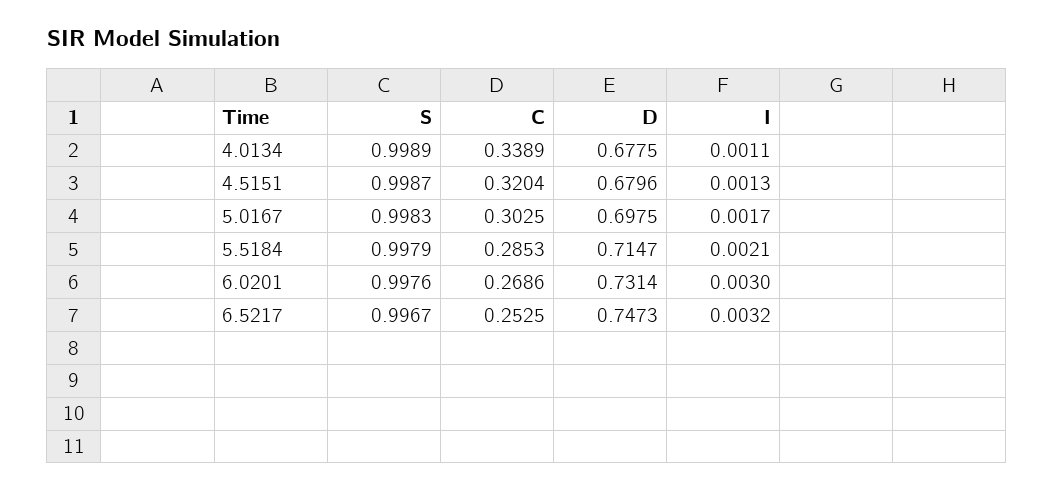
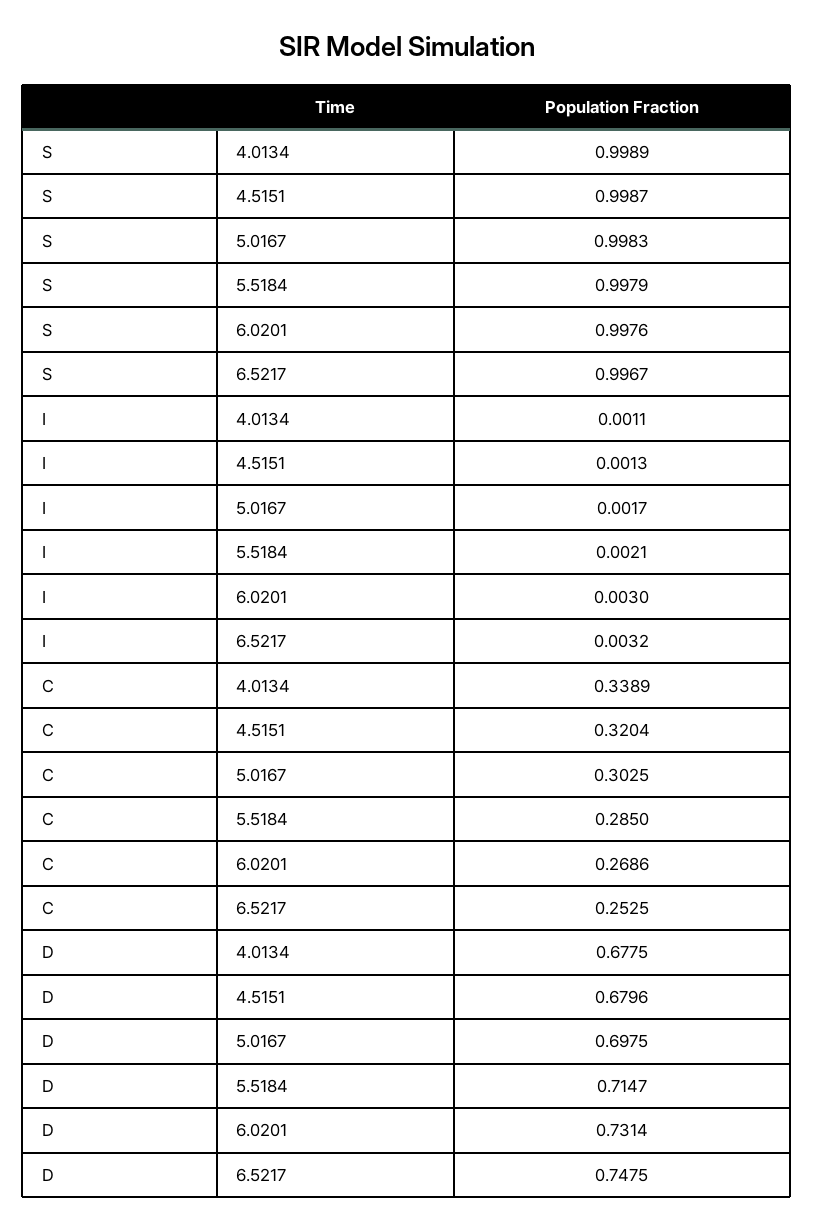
  {
    "S": {
      "4.0134": 0.9989,
      "4.5151": 0.9987,
      "5.0167": 0.9983,
      "5.5184": 0.9979,
      "6.0201": 0.9976,
      "6.5217": 0.9967
    },
    "C": {
      "4.0134": 0.3389,
      "4.5151": 0.3204,
      "5.0167": 0.3025,
-     "5.5184": 0.2853,
+     "5.5184": 0.285,
      "6.0201": 0.2686,
      "6.5217": 0.2525
    },
    "D": {
      "4.0134": 0.6775,
      "4.5151": 0.6796,
      "5.0167": 0.6975,
      "5.5184": 0.7147,
      "6.0201": 0.7314,
-     "6.5217": 0.7473
+     "6.5217": 0.7475
    },
    "I": {
      "4.0134": 0.0011,
      "4.5151": 0.0013,
      "5.0167": 0.0017,
      "5.5184": 0.0021,
      "6.0201": 0.003,
      "6.5217": 0.0032
    }
  }

